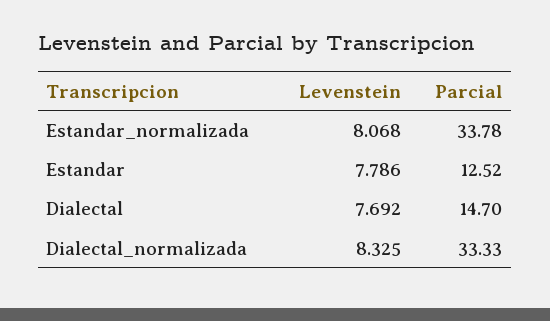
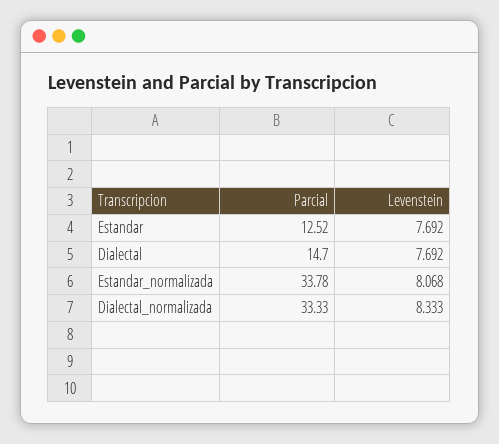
  {
    "Levenstein": {
      "Estandar_normalizada": 8.068,
-     "Estandar": 7.786,
+     "Estandar": 7.692,
      "Dialectal": 7.692,
-     "Dialectal_normalizada": 8.325
+     "Dialectal_normalizada": 8.333
    },
    "Parcial": {
      "Estandar_normalizada": 33.78,
      "Estandar": 12.52,
      "Dialectal": 14.7,
      "Dialectal_normalizada": 33.33
    }
  }

